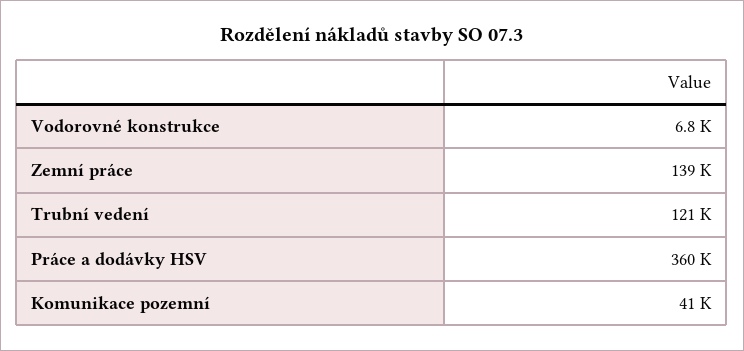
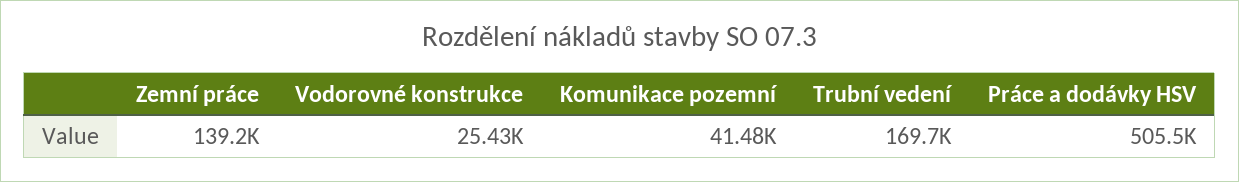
  {
-   "Vodorovné konstrukce": 6800,
+   "Vodorovné konstrukce": 25430,
    "Zemní práce": 139200,
-   "Trubní vedení": 121000,
+   "Trubní vedení": 169700,
-   "Práce a dodávky HSV": 360000,
+   "Práce a dodávky HSV": 505500,
    "Komunikace pozemní": 41480
  }

